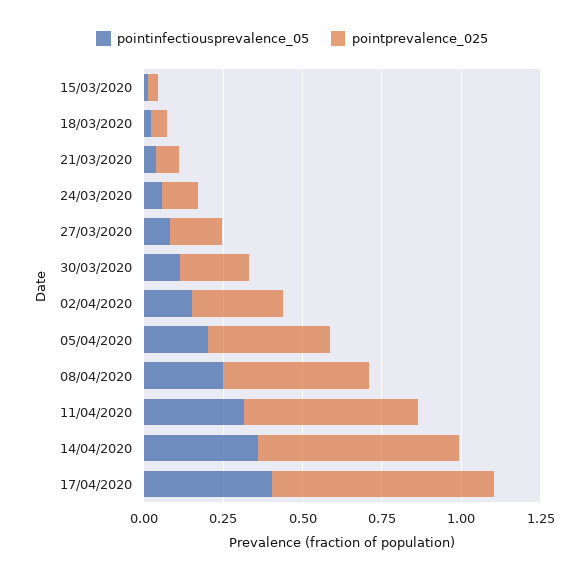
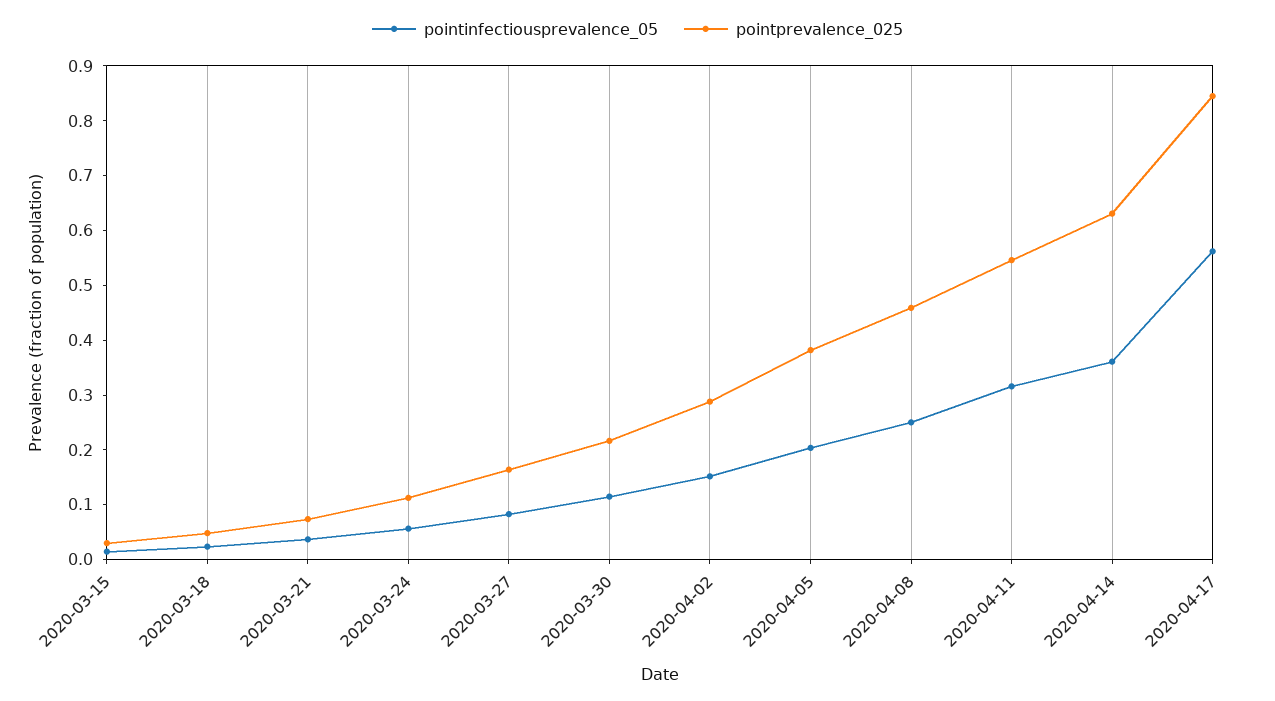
  {
    "pointinfectiousprevalence_05": {
      "15/03/2020": 0.02,
      "18/03/2020": 0.02,
      "21/03/2020": 0.04,
      "24/03/2020": 0.06,
      "27/03/2020": 0.08,
      "30/03/2020": 0.12,
      "02/04/2020": 0.16,
      "05/04/2020": 0.2,
      "08/04/2020": 0.26,
      "11/04/2020": 0.32,
      "14/04/2020": 0.36,
-     "17/04/2020": 0.4
+     "17/04/2020": 0.56
    },
    "pointprevalence_025": {
      "15/03/2020": 0.04,
      "18/03/2020": 0.04,
      "21/03/2020": 0.08,
      "24/03/2020": 0.12,
      "27/03/2020": 0.16,
      "30/03/2020": 0.22,
      "02/04/2020": 0.28,
      "05/04/2020": 0.38,
      "08/04/2020": 0.46,
      "11/04/2020": 0.54,
      "14/04/2020": 0.64,
-     "17/04/2020": 0.7
+     "17/04/2020": 0.84
    }
  }

